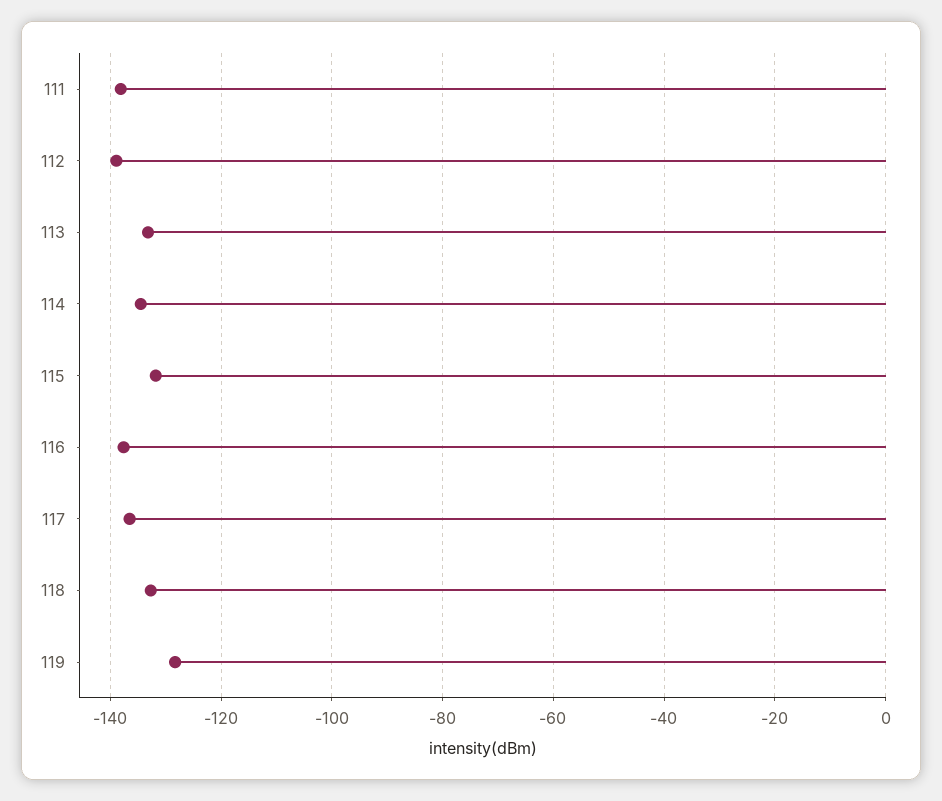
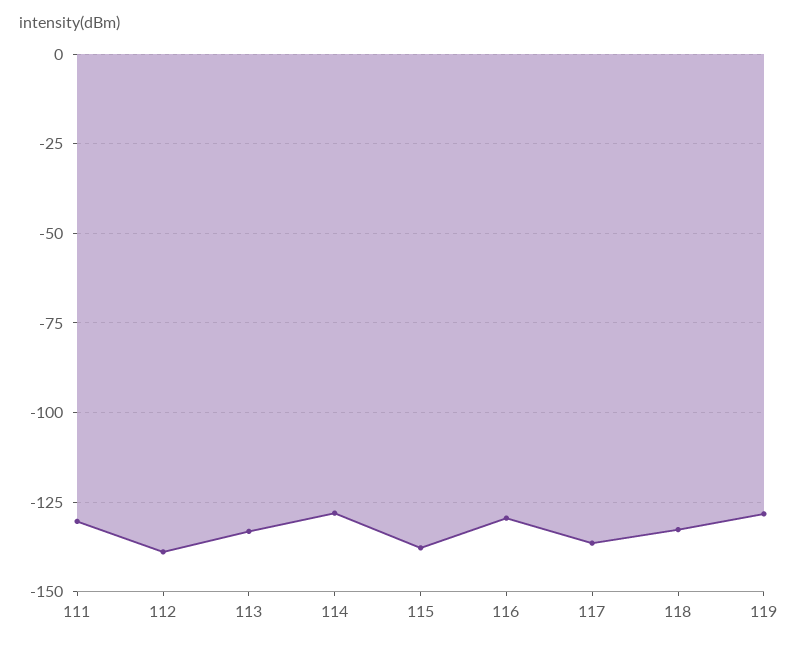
  {
-   "111": -138,
+   "111": -130,
    "112": -138,
    "113": -134,
-   "114": -134,
+   "114": -127.5,
-   "115": -132,
+   "115": -137.5,
-   "116": -138,
+   "116": -130,
    "117": -136,
    "118": -132,
    "119": -128
  }

